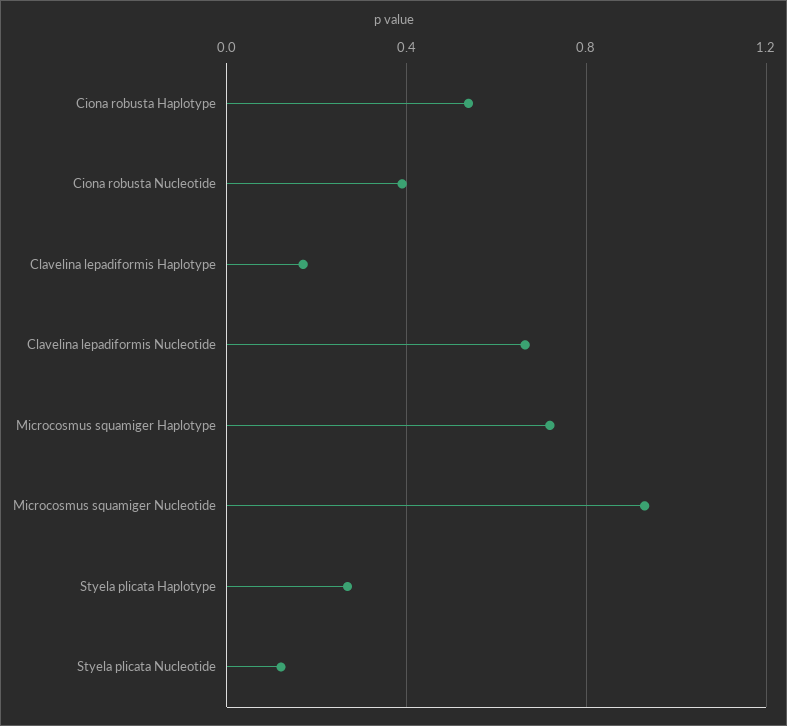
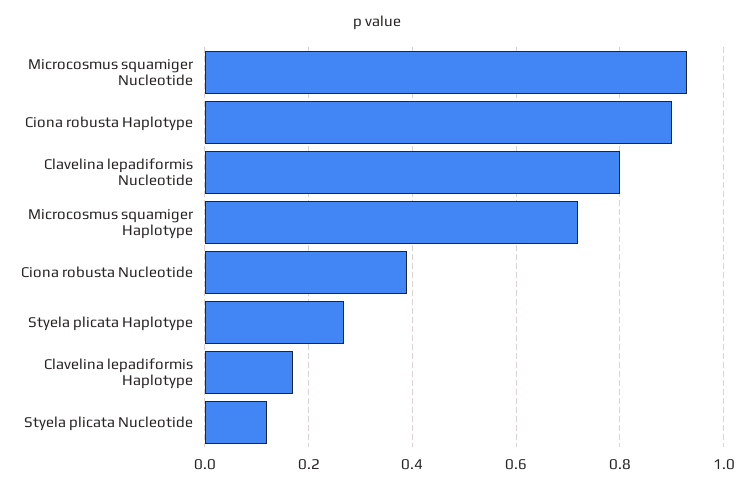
  {
-   "Ciona robusta Haplotype": 0.55,
+   "Ciona robusta Haplotype": 0.9,
    "Ciona robusta Nucleotide": 0.38,
    "Clavelina lepadiformis Haplotype": 0.16,
-   "Clavelina lepadiformis Nucleotide": 0.65,
+   "Clavelina lepadiformis Nucleotide": 0.8,
    "Microcosmus squamiger Haplotype": 0.72,
    "Microcosmus squamiger Nucleotide": 0.92,
    "Styela plicata Haplotype": 0.26,
    "Styela plicata Nucleotide": 0.12
  }

